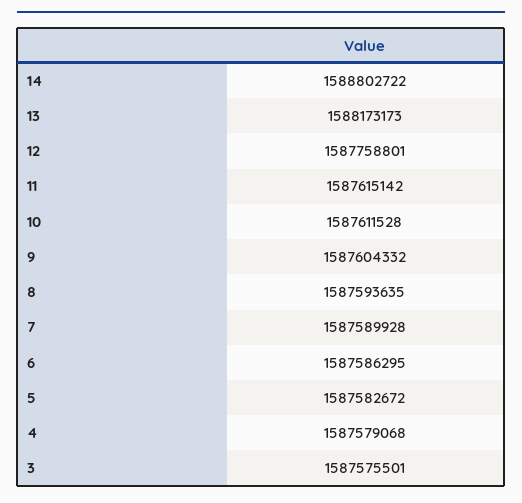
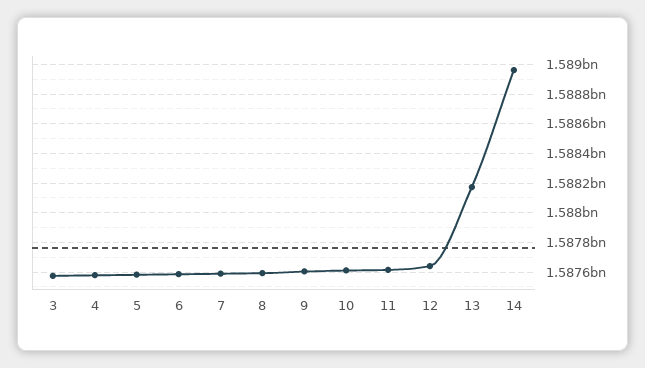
  {
-   "14": 1588802722,
+   "14": 1588950000,
    "13": 1588173173,
-   "12": 1587758801,
+   "12": 1587650000,
    "11": 1587615142,
    "10": 1587611528,
    "9": 1587604332,
    "8": 1587593635,
    "7": 1587589928,
    "6": 1587586295,
    "5": 1587582672,
    "4": 1587579068,
    "3": 1587575501
  }

